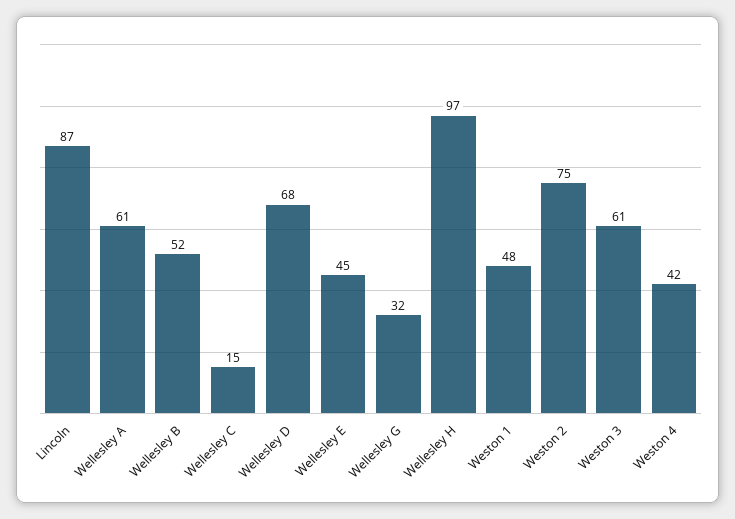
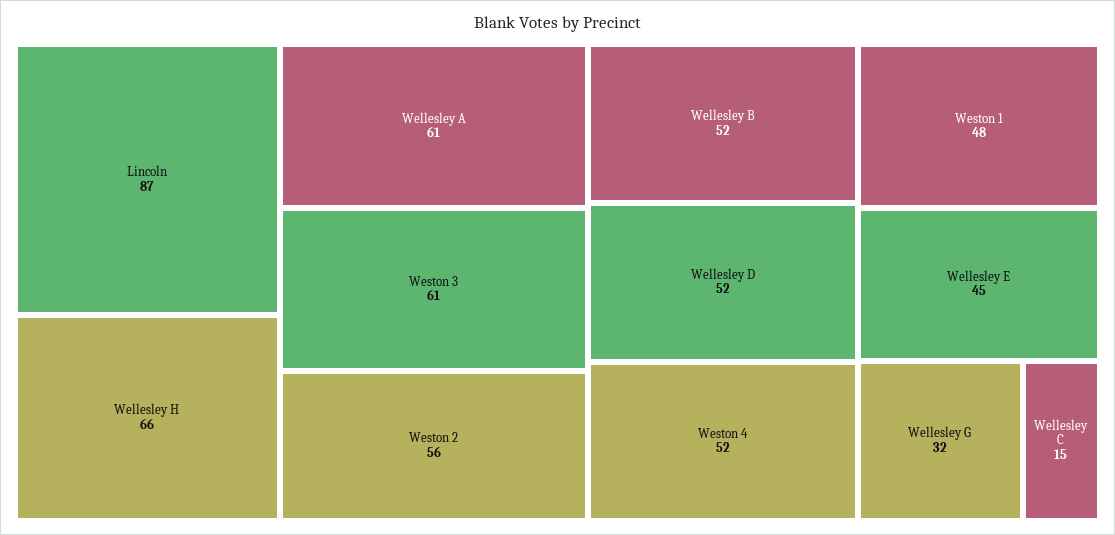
  {
    "Lincoln": 87,
    "Wellesley A": 61,
    "Wellesley B": 52,
    "Wellesley C": 15,
-   "Wellesley D": 68,
+   "Wellesley D": 52,
    "Wellesley E": 45,
    "Wellesley G": 32,
-   "Wellesley H": 97,
+   "Wellesley H": 66,
    "Weston 1": 48,
-   "Weston 2": 75,
+   "Weston 2": 56,
    "Weston 3": 61,
-   "Weston 4": 42
+   "Weston 4": 52
  }

